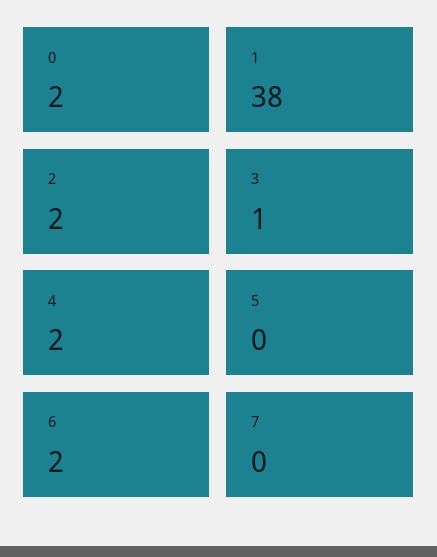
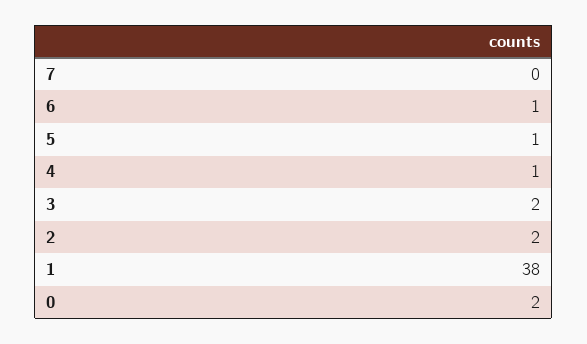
  {
    "0": 2,
    "1": 38,
    "2": 2,
-   "3": 1,
+   "3": 2,
-   "4": 2,
+   "4": 1,
-   "5": 0,
+   "5": 1,
-   "6": 2,
+   "6": 1,
    "7": 0
  }

